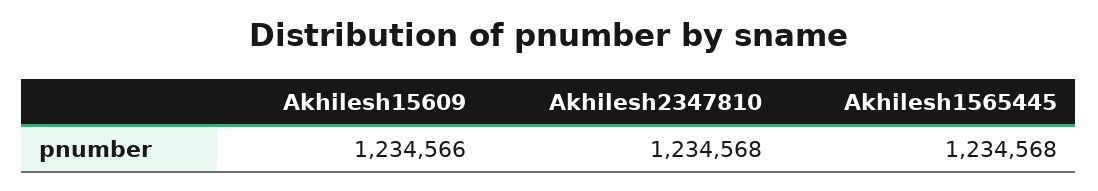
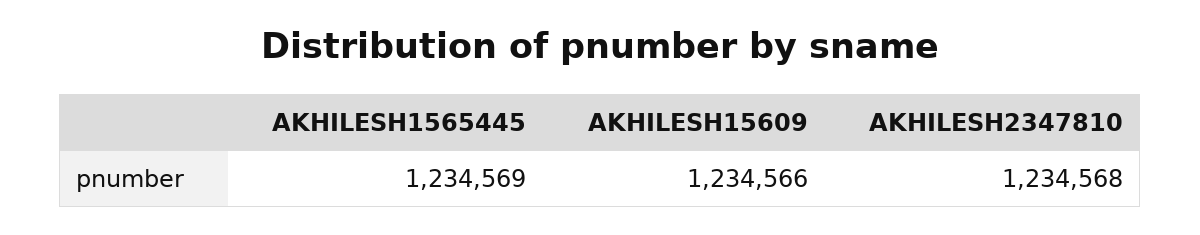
  {
    "Akhilesh15609": 1234566,
    "Akhilesh2347810": 1234568,
-   "Akhilesh1565445": 1234568
+   "Akhilesh1565445": 1234569
  }

